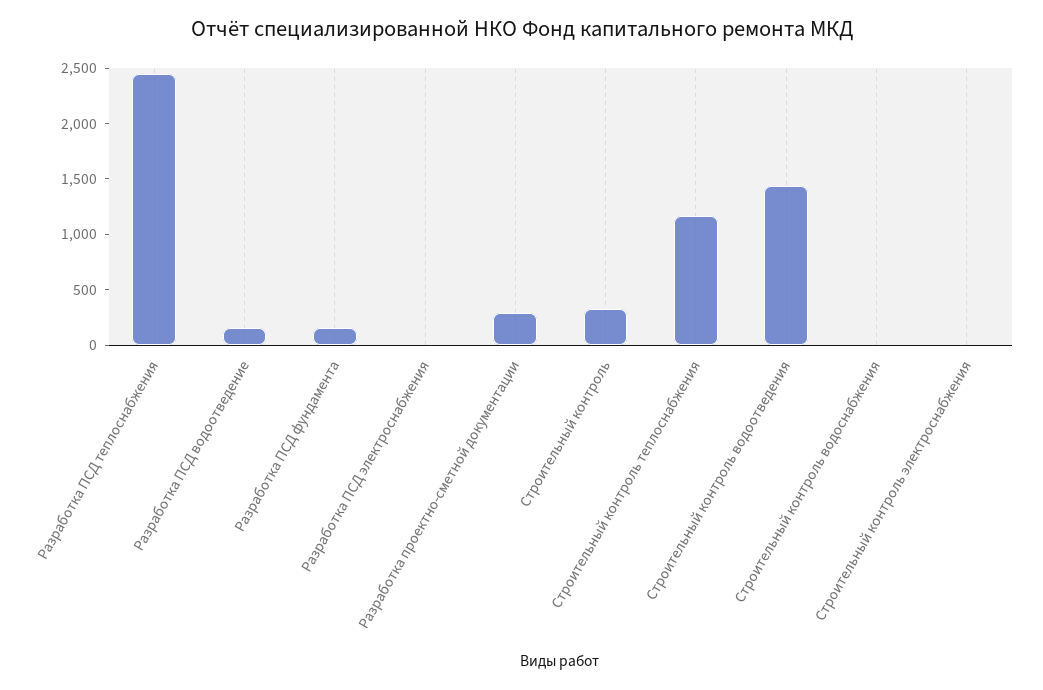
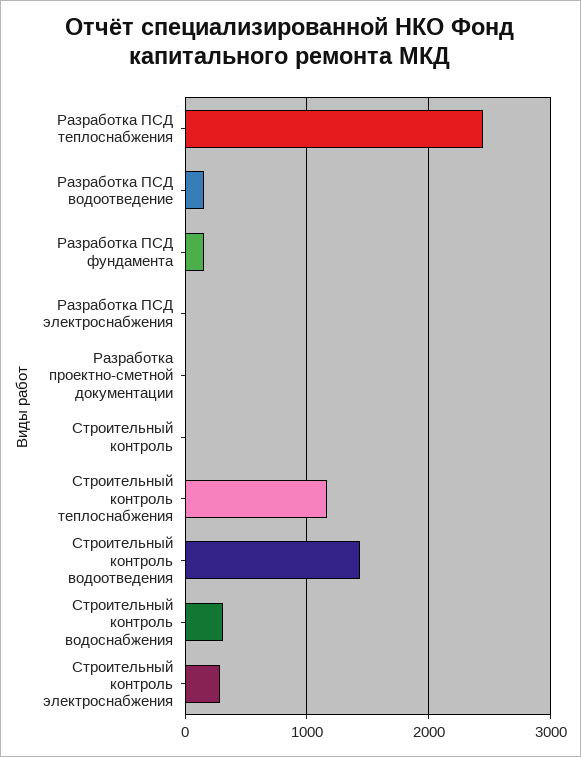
  {
    "Разработка ПСД теплоснабжения": 2400,
    "Разработка ПСД водоотведение": 200,
    "Разработка ПСД фундамента": 200,
    "Разработка ПСД электроснабжения": 0,
-   "Разработка проектно-сметной документации": 300,
+   "Разработка проектно-сметной документации": 0,
-   "Строительный контроль": 300,
+   "Строительный контроль": 0,
    "Строительный контроль теплоснабжения": 1200,
    "Строительный контроль водоотведения": 1400,
-   "Строительный контроль водоснабжения": 0,
+   "Строительный контроль водоснабжения": 300,
-   "Строительный контроль электроснабжения": 0
+   "Строительный контроль электроснабжения": 300
  }

